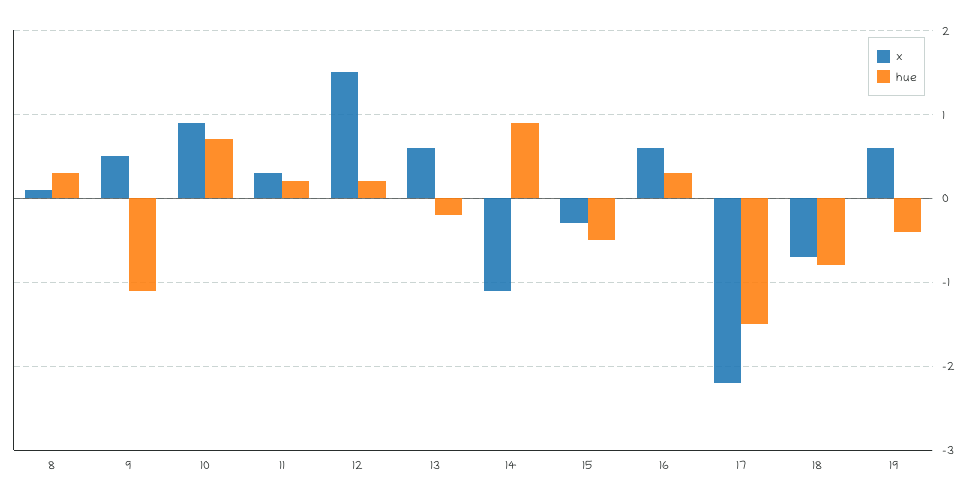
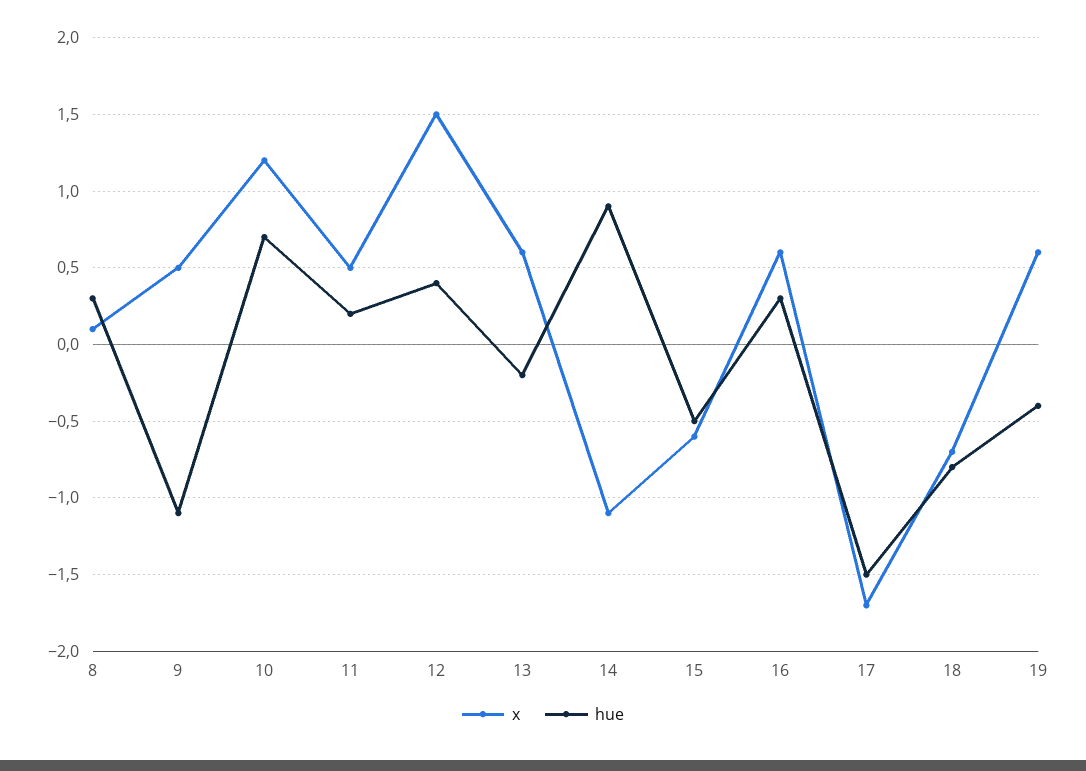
  {
    "x": {
      "8": 0.1,
      "9": 0.5,
-     "10": 0.9,
+     "10": 1.2,
-     "11": 0.3,
+     "11": 0.5,
      "12": 1.5,
      "13": 0.6,
      "14": -1.1,
-     "15": -0.3,
+     "15": -0.6,
      "16": 0.6,
-     "17": -2.2,
+     "17": -1.7,
      "18": -0.7,
      "19": 0.6
    },
    "hue": {
      "8": 0.3,
      "9": -1.1,
      "10": 0.7,
      "11": 0.2,
-     "12": 0.2,
+     "12": 0.4,
      "13": -0.2,
      "14": 0.9,
      "15": -0.5,
      "16": 0.3,
      "17": -1.5,
      "18": -0.8,
      "19": -0.4
    }
  }

